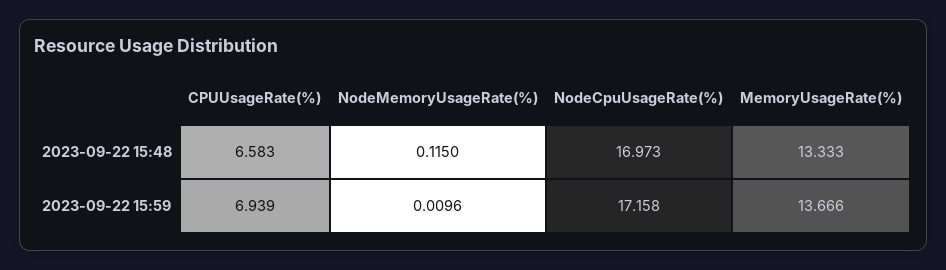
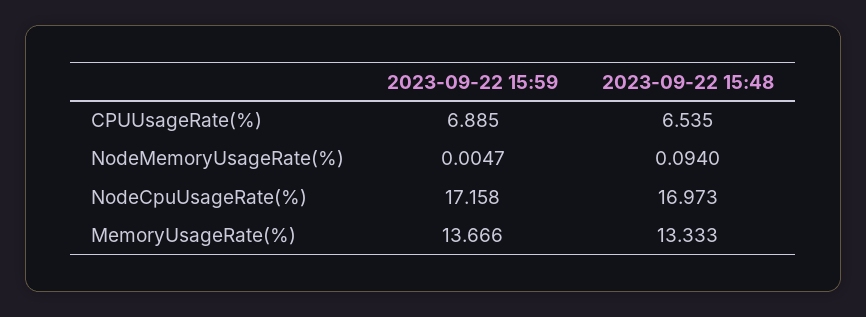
  {
    "CPUUsageRate(%)": {
-     "2023-09-22 15:48": 6.583,
+     "2023-09-22 15:48": 6.535,
-     "2023-09-22 15:59": 6.939
+     "2023-09-22 15:59": 6.885
    },
    "NodeMemoryUsageRate(%)": {
-     "2023-09-22 15:48": 0.115,
+     "2023-09-22 15:48": 0.094,
-     "2023-09-22 15:59": 0.0096
+     "2023-09-22 15:59": 0.0047
    },
    "NodeCpuUsageRate(%)": {
      "2023-09-22 15:48": 16.973,
      "2023-09-22 15:59": 17.158
    },
    "MemoryUsageRate(%)": {
      "2023-09-22 15:48": 13.333,
      "2023-09-22 15:59": 13.666
    }
  }

